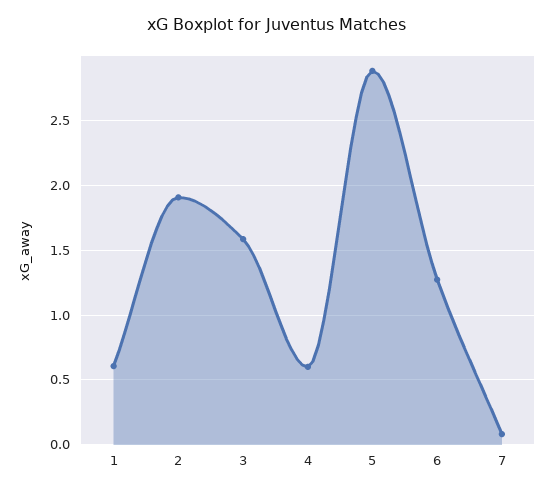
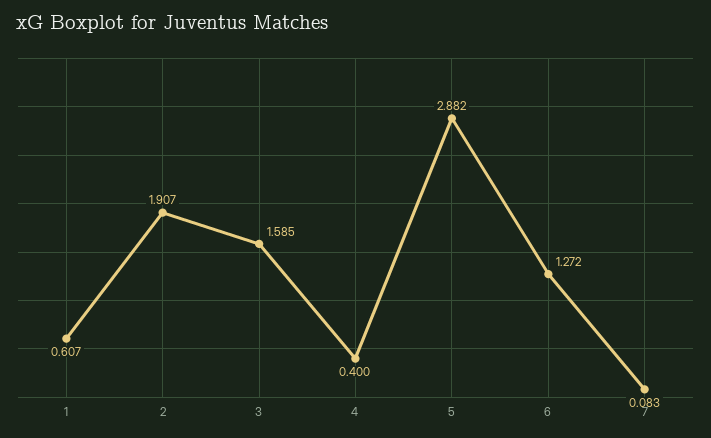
  {
    "1": 0.607,
    "2": 1.907,
    "3": 1.585,
-   "4": 0.6,
+   "4": 0.4,
    "5": 2.882,
    "6": 1.272,
    "7": 0.083
  }

